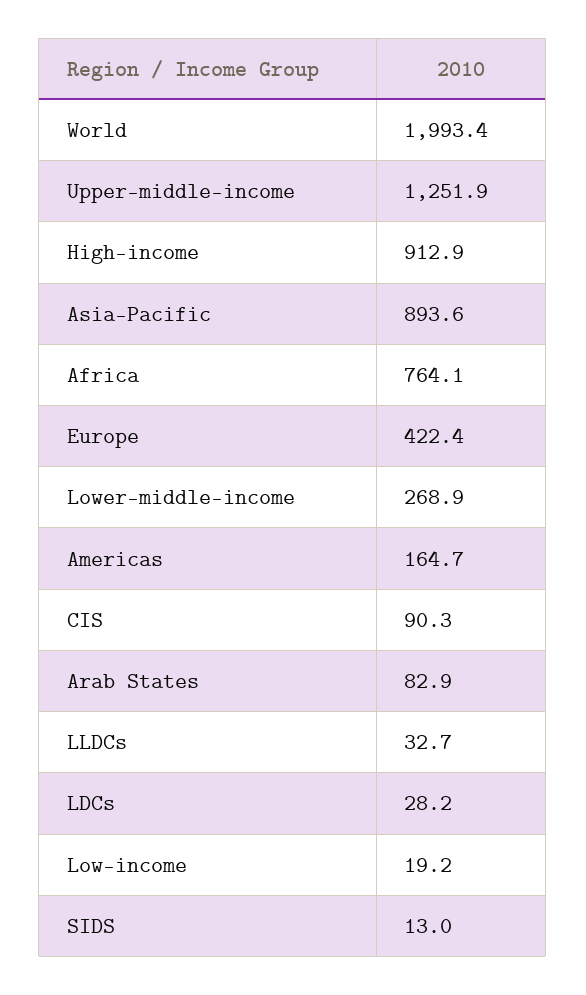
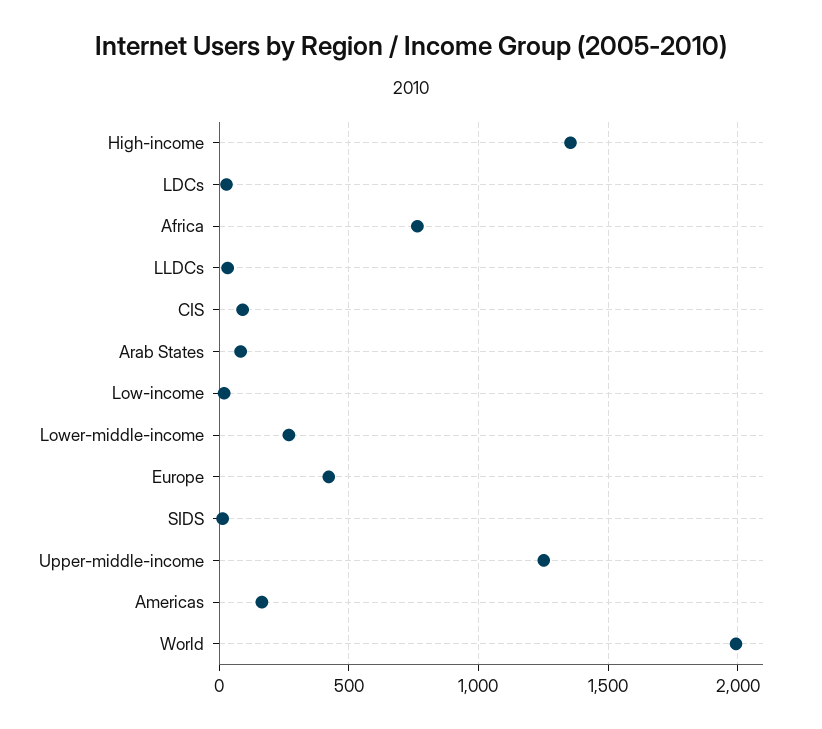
  {
    "World": 1993.4,
    "Upper-middle-income": 1251.9,
-   "High-income": 912.9,
+   "High-income": 1350,
-   "Asia-Pacific": 893.6,
    "Africa": 764.1,
    "Europe": 422.4,
    "Lower-middle-income": 268.9,
    "Americas": 164.7,
    "CIS": 90.3,
    "Arab States": 82.9,
    "LLDCs": 32.7,
    "LDCs": 28.2,
    "Low-income": 19.2,
    "SIDS": 13
  }

